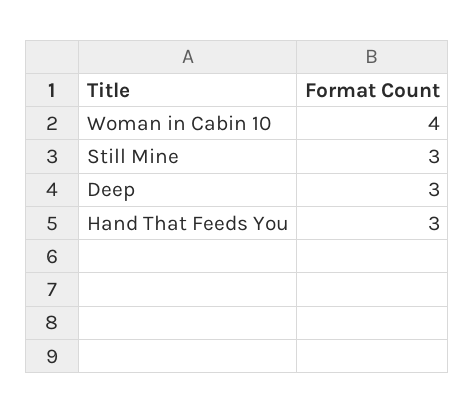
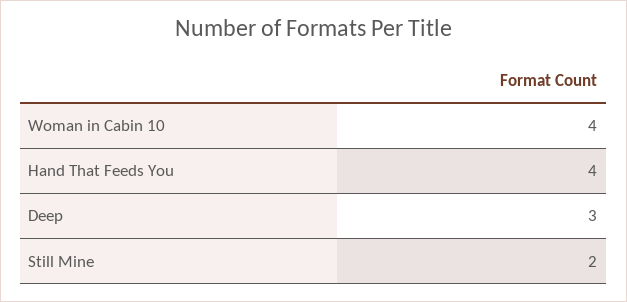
  {
    "Woman in Cabin 10": 4,
-   "Still Mine": 3,
+   "Still Mine": 2,
    "Deep": 3,
-   "Hand That Feeds You": 3
+   "Hand That Feeds You": 4
  }

